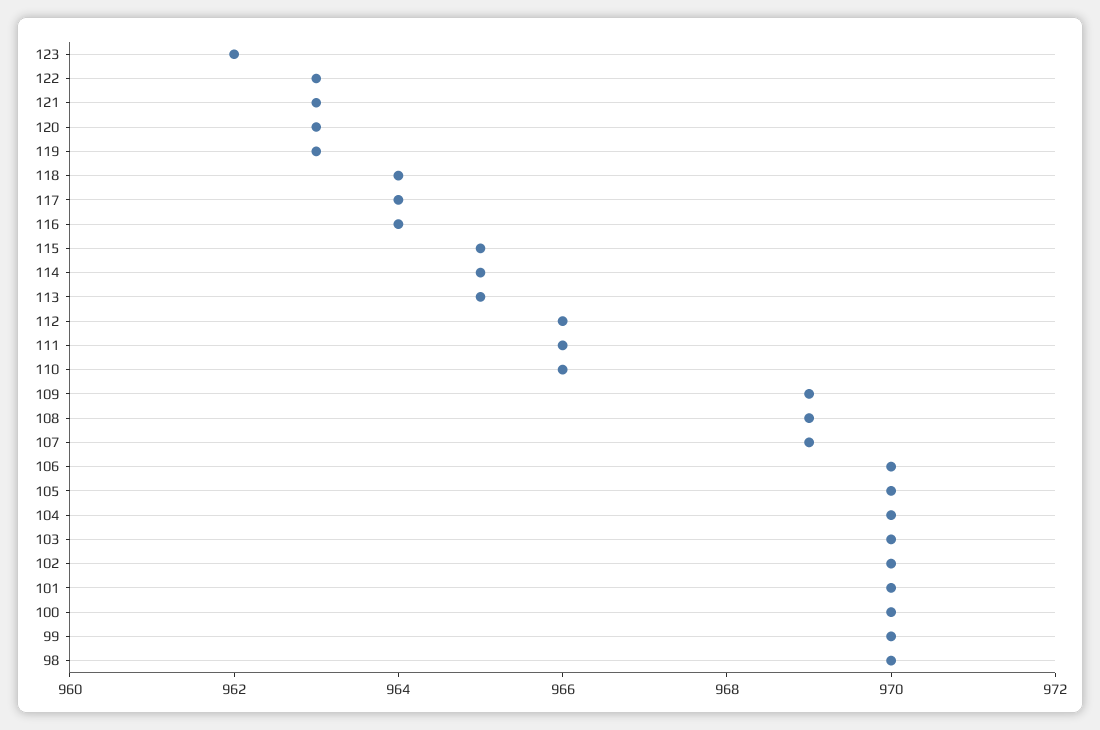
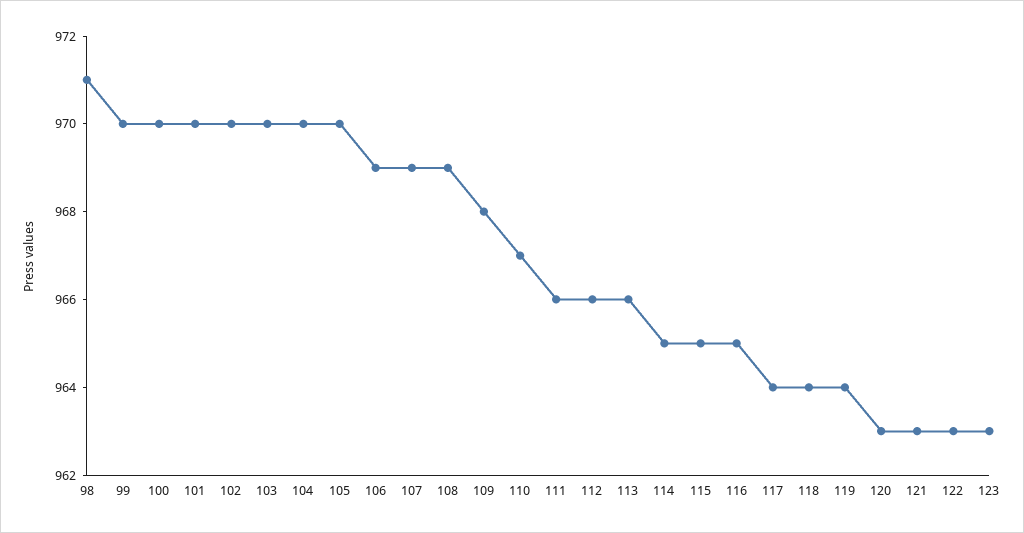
  {
-   "123": 962,
+   "123": 963,
    "122": 963,
    "121": 963,
    "120": 963,
-   "119": 963,
+   "119": 964,
    "118": 964,
    "117": 964,
-   "116": 964,
+   "116": 965,
    "115": 965,
    "114": 965,
-   "113": 965,
+   "113": 966,
    "112": 966,
    "111": 966,
-   "110": 966,
+   "110": 967,
-   "109": 969,
+   "109": 968,
    "108": 969,
    "107": 969,
-   "106": 970,
+   "106": 969,
    "105": 970,
    "104": 970,
    "103": 970,
    "102": 970,
    "101": 970,
    "100": 970,
    "99": 970,
-   "98": 970
+   "98": 971
  }

